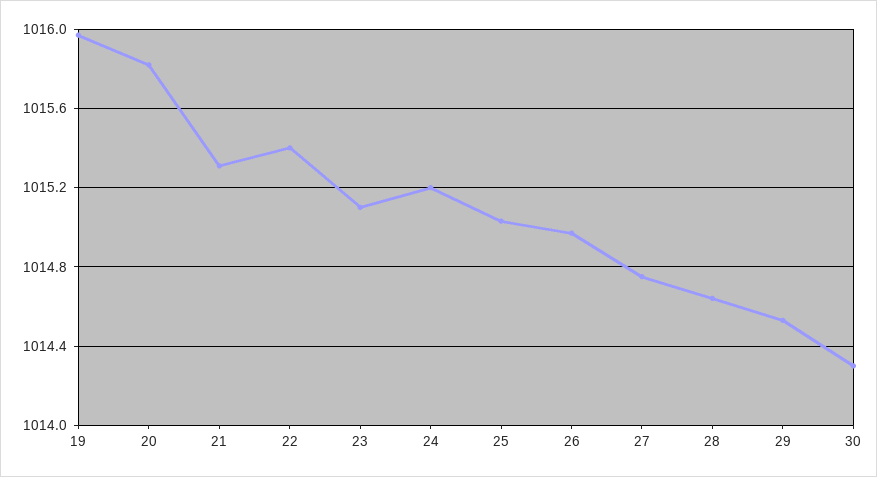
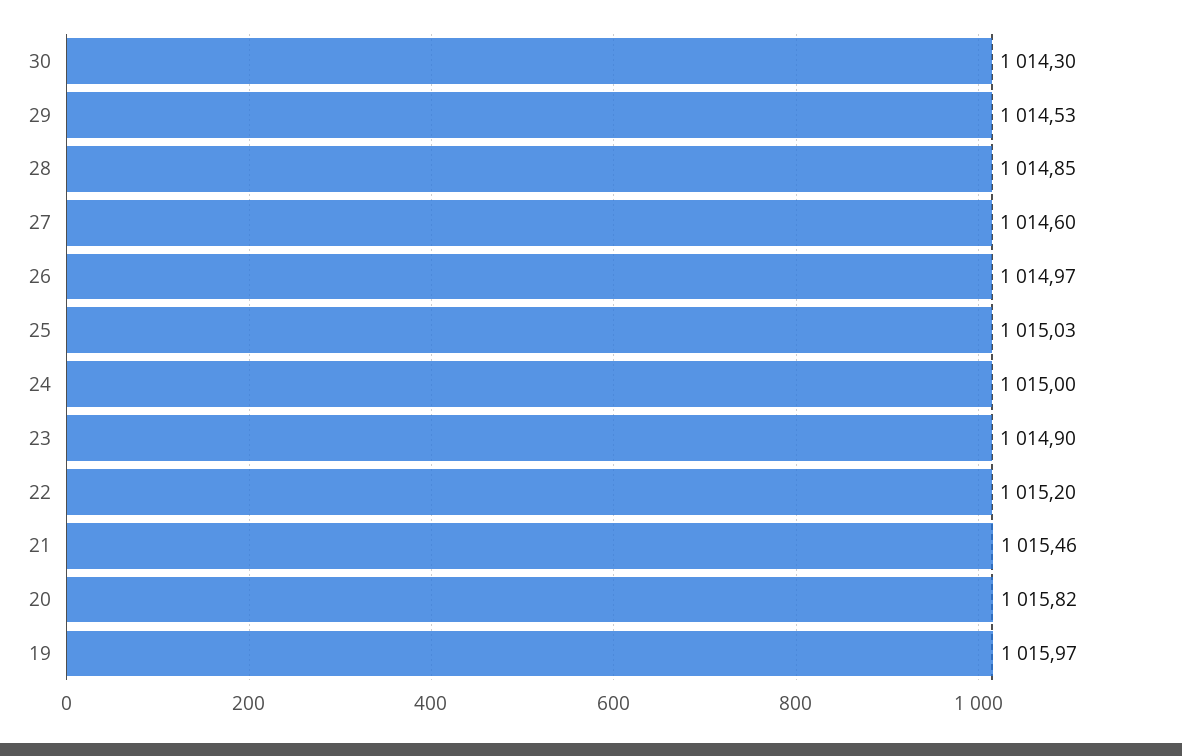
  {
    "19": 1015.97,
    "20": 1015.82,
-   "21": 1015.3,
+   "21": 1015.46,
-   "22": 1015.4,
+   "22": 1015.2,
-   "23": 1015.1,
+   "23": 1014.9,
-   "24": 1015.2,
+   "24": 1015,
    "25": 1015.03,
    "26": 1014.97,
-   "27": 1014.75,
+   "27": 1014.6,
-   "28": 1014.65,
+   "28": 1014.85,
    "29": 1014.53,
    "30": 1014.3
  }

